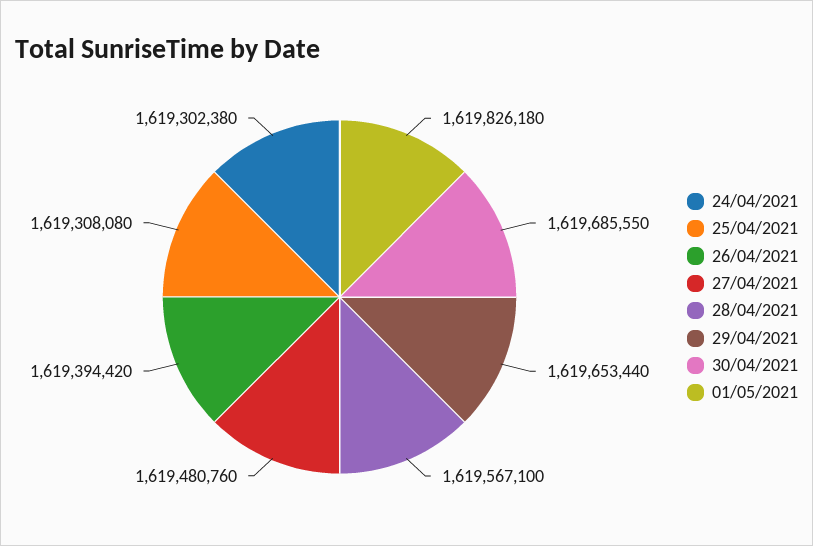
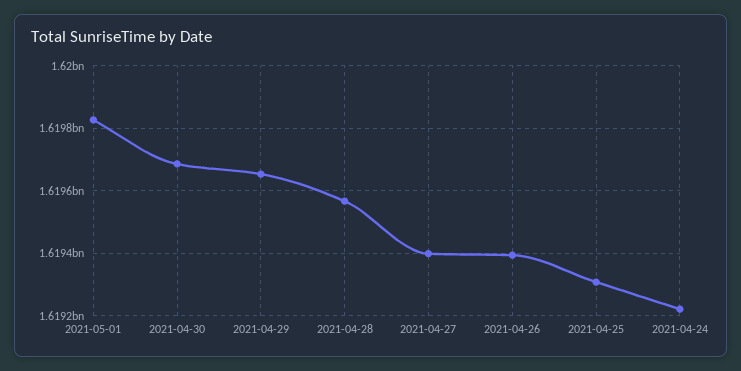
  {
-   "24/04/2021": 1619302380,
+   "24/04/2021": 1619220000,
    "25/04/2021": 1619308080,
    "26/04/2021": 1619394420,
-   "27/04/2021": 1619480760,
+   "27/04/2021": 1619400000,
    "28/04/2021": 1619567100,
    "29/04/2021": 1619653440,
    "30/04/2021": 1619685550,
    "01/05/2021": 1619826180
  }

